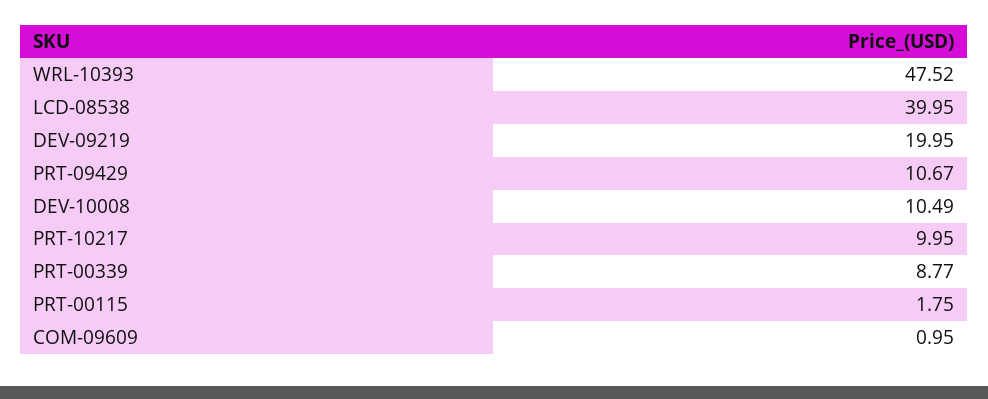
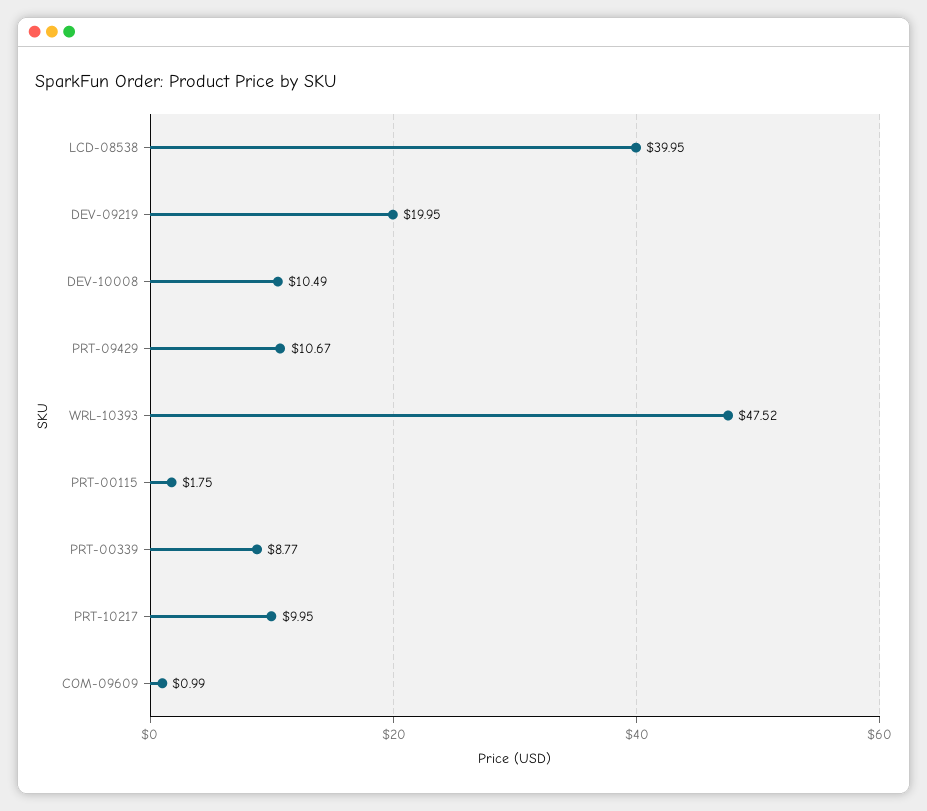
  {
    "WRL-10393": 47.52,
    "LCD-08538": 39.95,
    "DEV-09219": 19.95,
    "PRT-09429": 10.67,
    "DEV-10008": 10.49,
    "PRT-10217": 9.95,
    "PRT-00339": 8.77,
    "PRT-00115": 1.75,
-   "COM-09609": 0.95
+   "COM-09609": 0.99
  }

